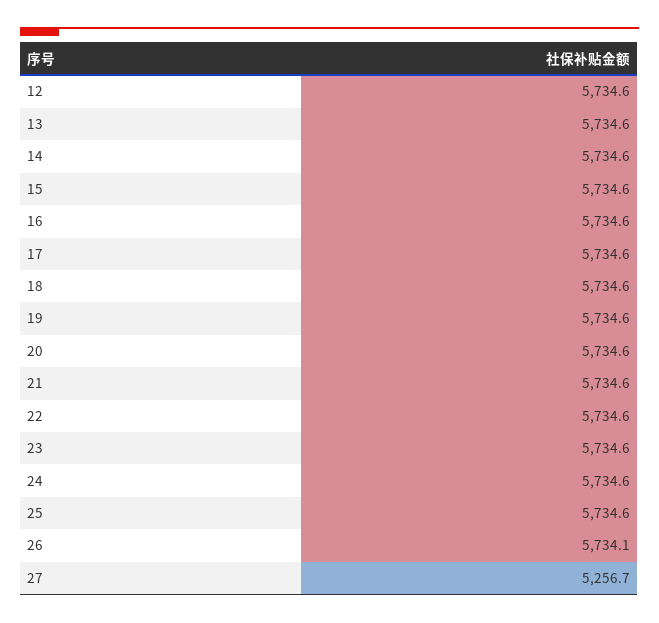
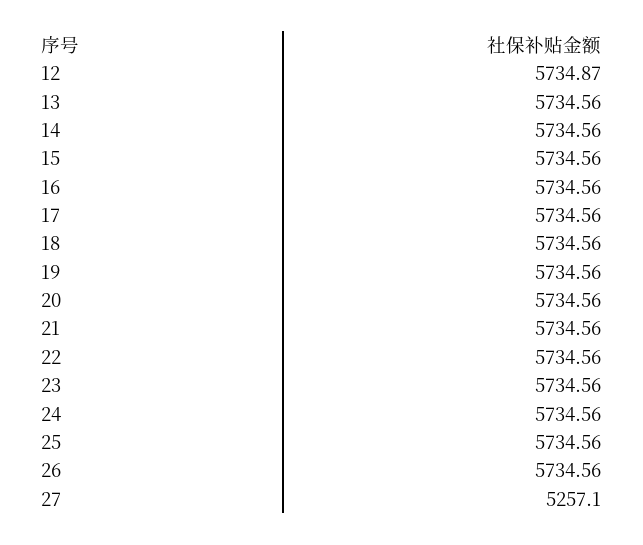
  {
-   "12": 5734.6,
+   "12": 5734.87,
    "13": 5734.56,
    "14": 5734.56,
    "15": 5734.56,
    "16": 5734.56,
    "17": 5734.56,
    "18": 5734.56,
    "19": 5734.56,
    "20": 5734.56,
    "21": 5734.56,
    "22": 5734.56,
    "23": 5734.56,
    "24": 5734.56,
    "25": 5734.56,
-   "26": 5734.1,
+   "26": 5734.56,
-   "27": 5256.7
+   "27": 5257.1
  }

